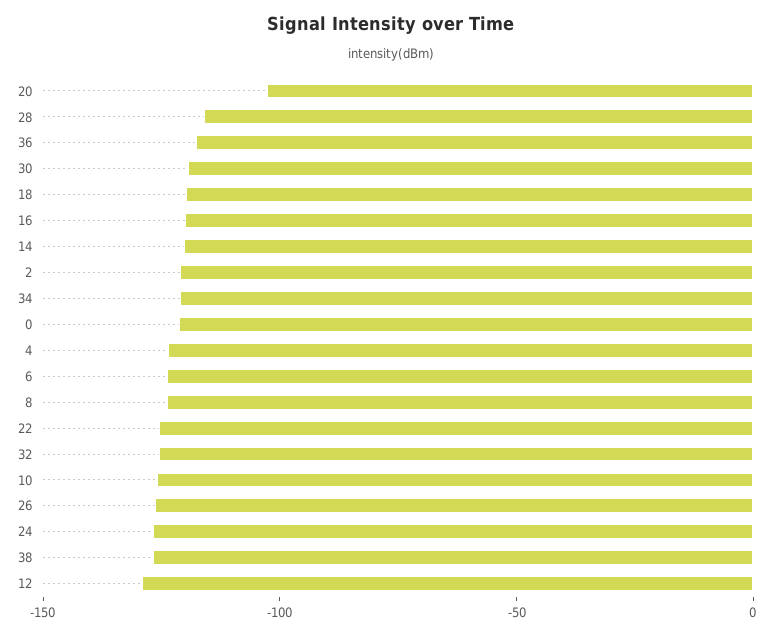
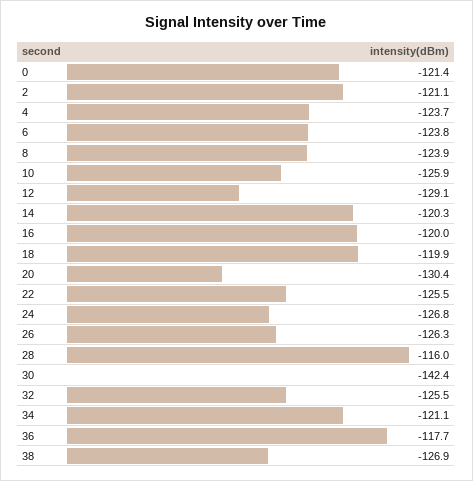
  {
-   "20": -100,
+   "20": -130.4,
    "28": -116,
    "36": -117.7,
-   "30": -120,
+   "30": -142.4,
    "18": -119.9,
    "16": -120,
    "14": -120.3,
    "2": -121.1,
    "34": -121.1,
    "0": -121.4,
    "4": -123.7,
    "6": -123.8,
    "8": -123.9,
    "22": -125.5,
    "32": -125.5,
    "10": -125.9,
    "26": -126.3,
    "24": -126.8,
    "38": -126.9,
    "12": -129.1
  }

